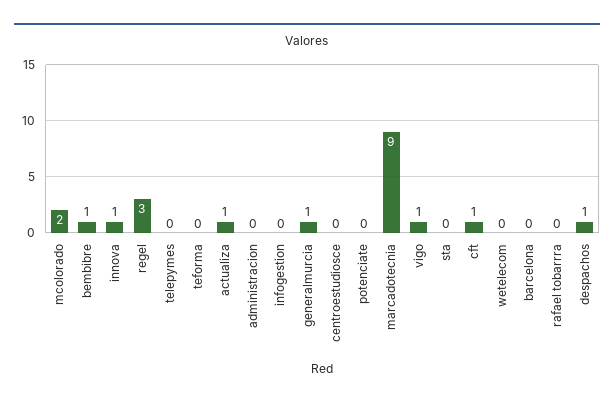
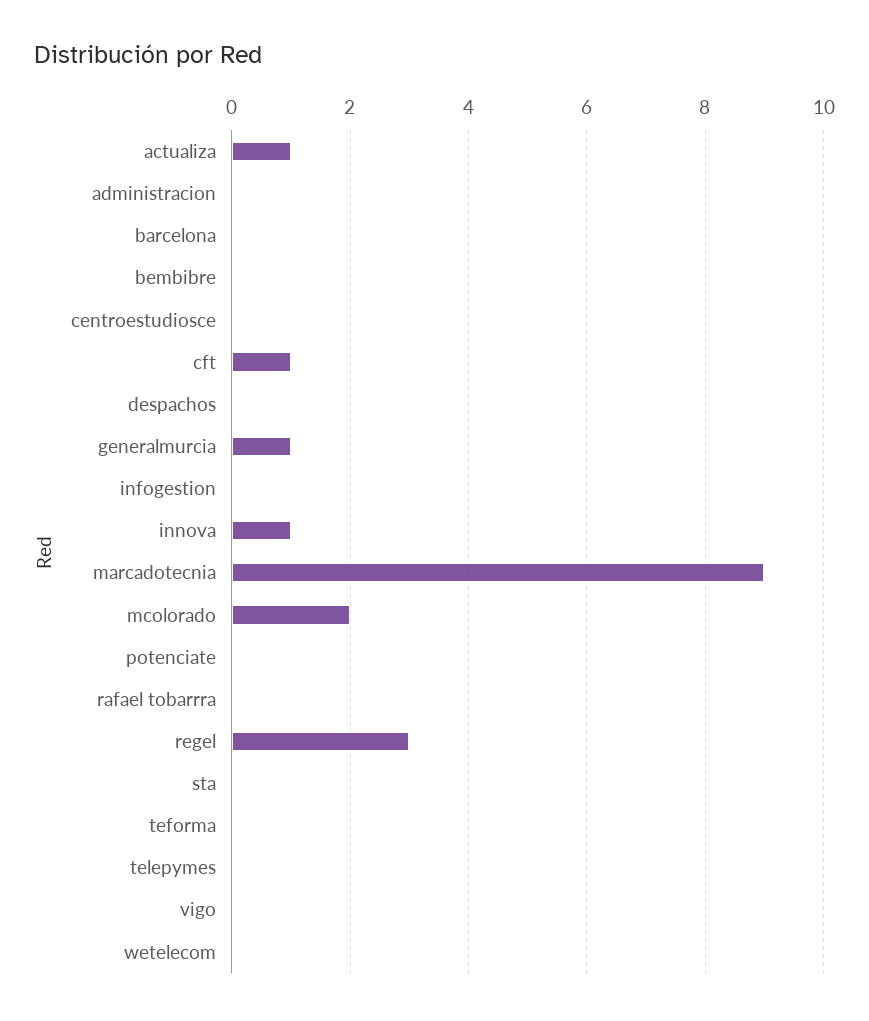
  {
    "mcolorado": 2,
-   "bembibre": 1,
+   "bembibre": 0,
    "innova": 1,
    "regel": 3,
    "telepymes": 0,
    "teforma": 0,
    "actualiza": 1,
    "administracion": 0,
    "infogestion": 0,
    "generalmurcia": 1,
    "centroestudiosce": 0,
    "potenciate": 0,
    "marcadotecnia": 9,
-   "vigo": 1,
+   "vigo": 0,
    "sta": 0,
    "cft": 1,
    "wetelecom": 0,
    "barcelona": 0,
    "rafael tobarrra": 0,
-   "despachos": 1
+   "despachos": 0
  }

